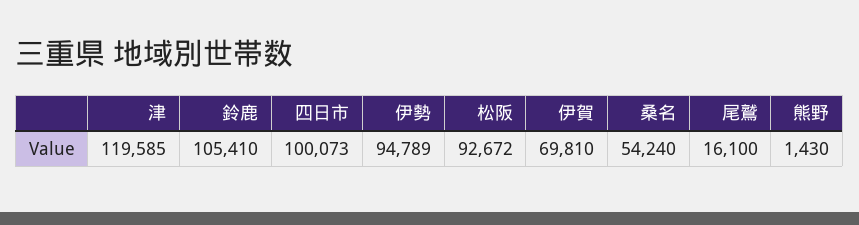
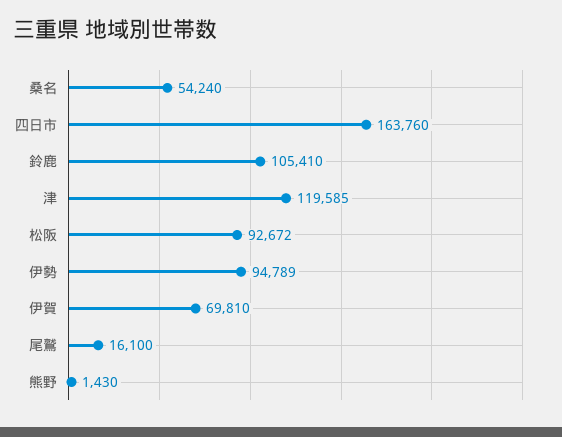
  {
    "津": 119585,
    "鈴鹿": 105410,
-   "四日市": 100073,
+   "四日市": 163760,
    "伊勢": 94789,
    "松阪": 92672,
    "伊賀": 69810,
    "桑名": 54240,
    "尾鷲": 16100,
    "熊野": 1430
  }

